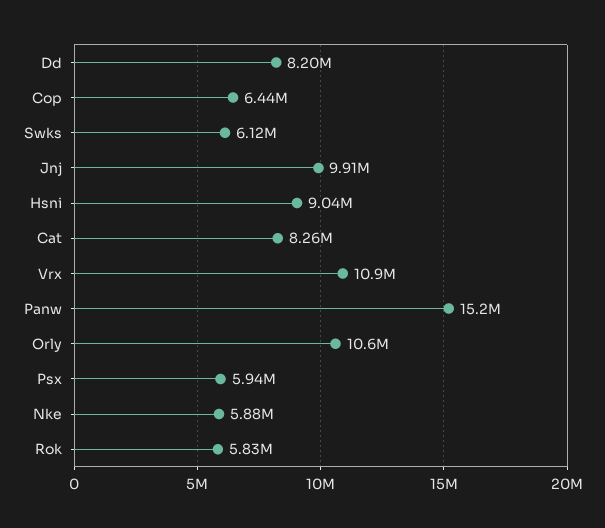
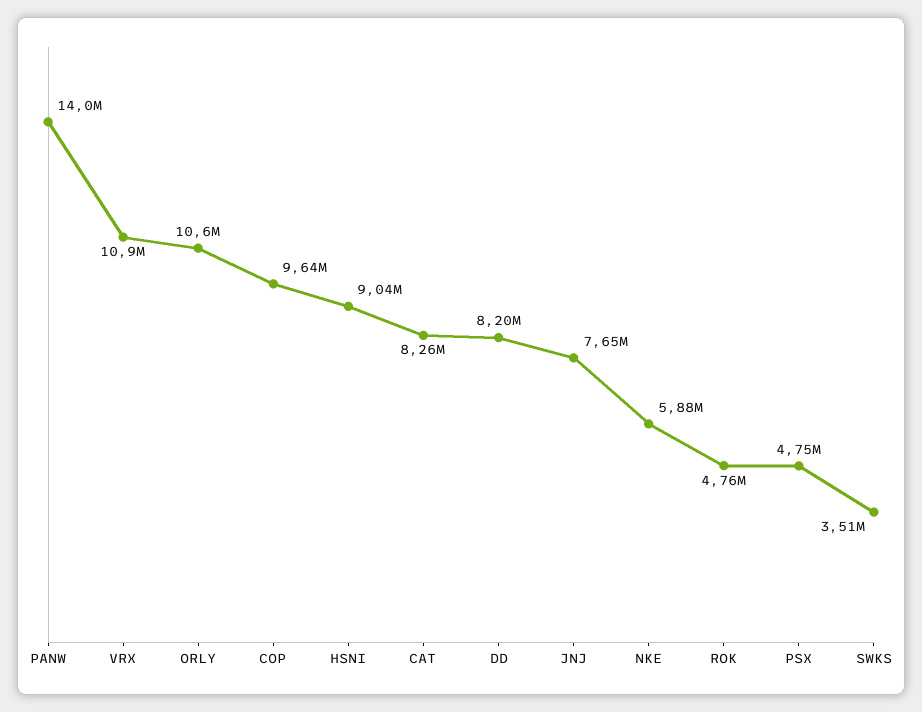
  {
    "Dd": 8200000,
-   "Cop": 6440000,
+   "Cop": 9640000,
-   "Swks": 6120000,
+   "Swks": 3510000,
-   "Jnj": 9910000,
+   "Jnj": 7650000,
    "Hsni": 9040000,
    "Cat": 8260000,
    "Vrx": 10900000,
-   "Panw": 15200000,
+   "Panw": 14000000,
    "Orly": 10600000,
-   "Psx": 5940000,
+   "Psx": 4750000,
    "Nke": 5880000,
-   "Rok": 5830000
+   "Rok": 4760000
  }

